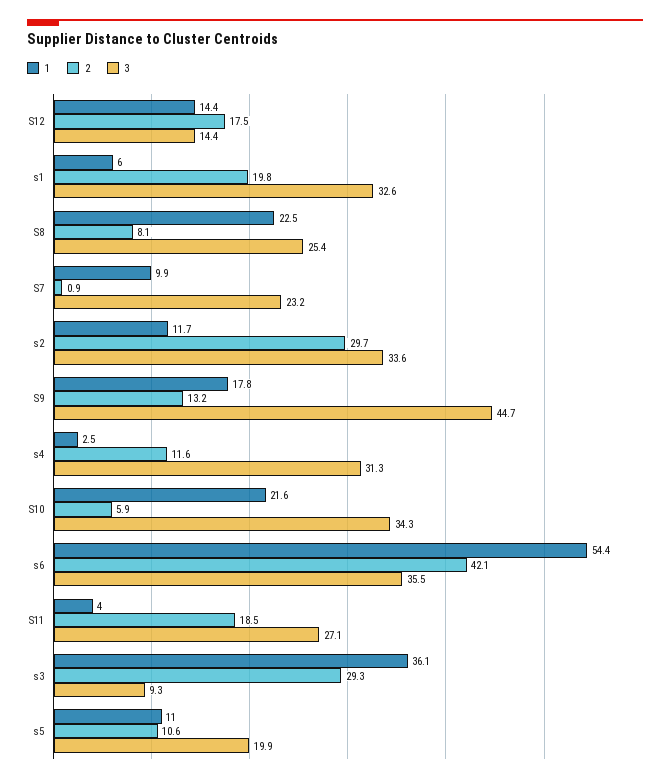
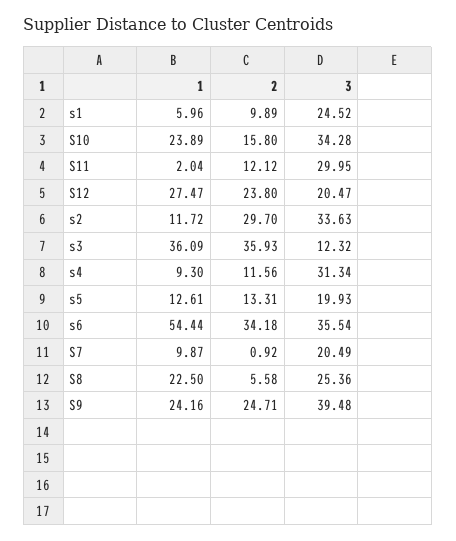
  {
    "1": {
-     "S12": 14.4,
+     "S12": 27.47,
      "s1": 5.96,
      "S8": 22.5,
      "S7": 9.87,
      "s2": 11.72,
-     "S9": 17.8,
+     "S9": 24.16,
-     "s4": 2.5,
+     "s4": 9.3,
-     "S10": 21.6,
+     "S10": 23.89,
      "s6": 54.44,
-     "S11": 4,
+     "S11": 2.04,
      "s3": 36.09,
-     "s5": 11
+     "s5": 12.61
    },
    "2": {
-     "S12": 17.5,
+     "S12": 23.8,
-     "s1": 19.8,
+     "s1": 9.89,
-     "S8": 8.1,
+     "S8": 5.58,
      "S7": 0.92,
      "s2": 29.7,
-     "S9": 13.2,
+     "S9": 24.71,
      "s4": 11.56,
-     "S10": 5.9,
+     "S10": 15.8,
-     "s6": 42.1,
+     "s6": 34.18,
-     "S11": 18.5,
+     "S11": 12.12,
-     "s3": 29.3,
+     "s3": 35.93,
-     "s5": 10.6
+     "s5": 13.31
    },
    "3": {
-     "S12": 14.4,
+     "S12": 20.47,
-     "s1": 32.6,
+     "s1": 24.52,
      "S8": 25.36,
-     "S7": 23.2,
+     "S7": 20.49,
      "s2": 33.63,
-     "S9": 44.7,
+     "S9": 39.48,
      "s4": 31.34,
      "S10": 34.28,
      "s6": 35.54,
-     "S11": 27.1,
+     "S11": 29.95,
-     "s3": 9.3,
+     "s3": 12.32,
      "s5": 19.93
    }
  }

